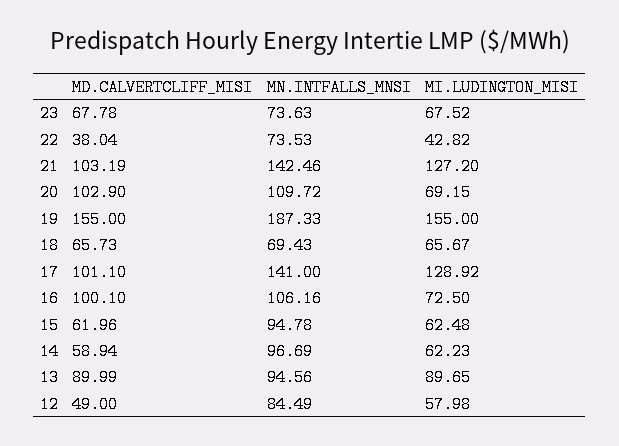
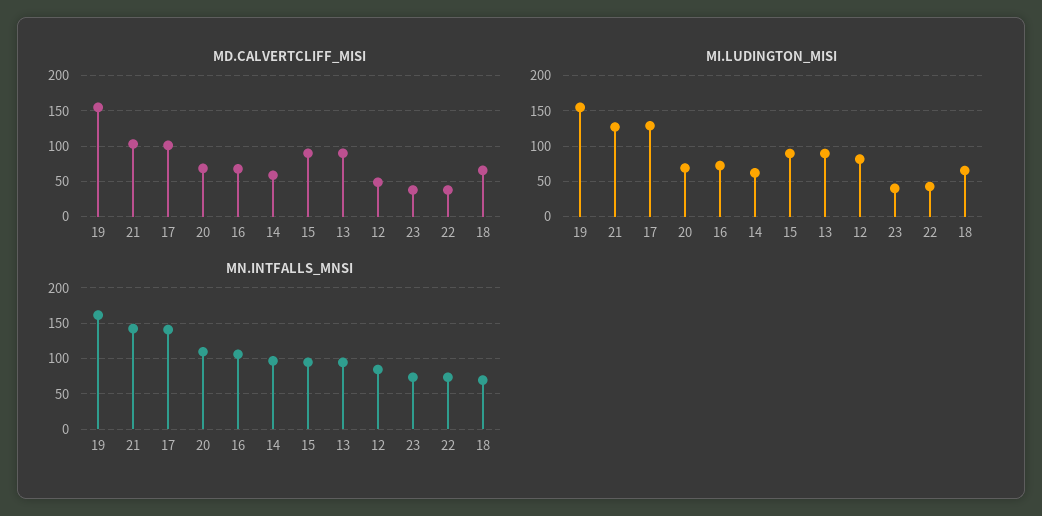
  {
    "MD.CALVERTCLIFF_MISI": {
-     "23": 67.78,
+     "23": 40,
      "22": 38.04,
      "21": 103.19,
-     "20": 102.9,
+     "20": 70,
      "19": 155,
      "18": 65.73,
      "17": 101.1,
-     "16": 100.1,
+     "16": 70,
-     "15": 61.96,
+     "15": 90,
      "14": 58.94,
      "13": 89.99,
      "12": 49
    },
    "MN.INTFALLS_MNSI": {
      "23": 73.63,
      "22": 73.53,
      "21": 142.46,
      "20": 109.72,
-     "19": 187.33,
+     "19": 160,
      "18": 69.43,
      "17": 141,
      "16": 106.16,
      "15": 94.78,
      "14": 96.69,
      "13": 94.56,
      "12": 84.49
    },
    "MI.LUDINGTON_MISI": {
-     "23": 67.52,
+     "23": 40,
      "22": 42.82,
      "21": 127.2,
      "20": 69.15,
      "19": 155,
      "18": 65.67,
      "17": 128.92,
      "16": 72.5,
-     "15": 62.48,
+     "15": 90,
      "14": 62.23,
      "13": 89.65,
-     "12": 57.98
+     "12": 80
    }
  }

